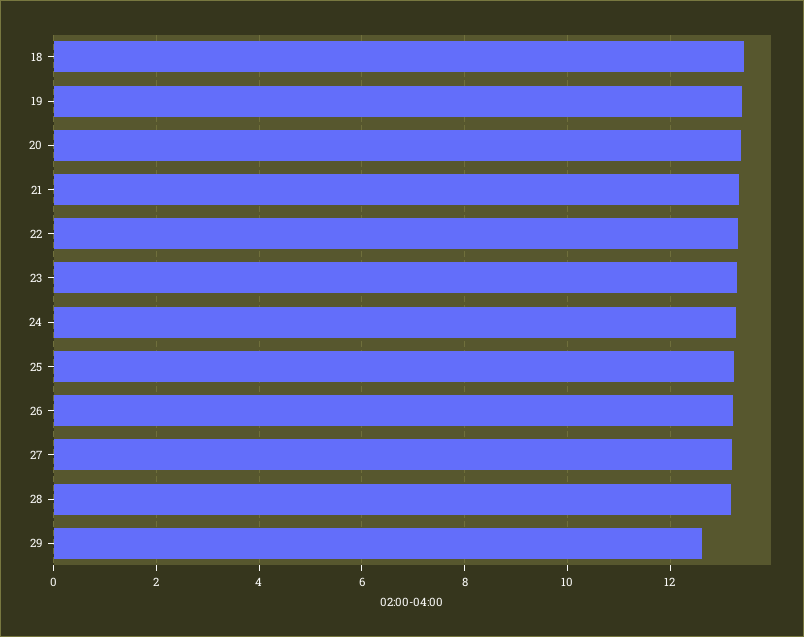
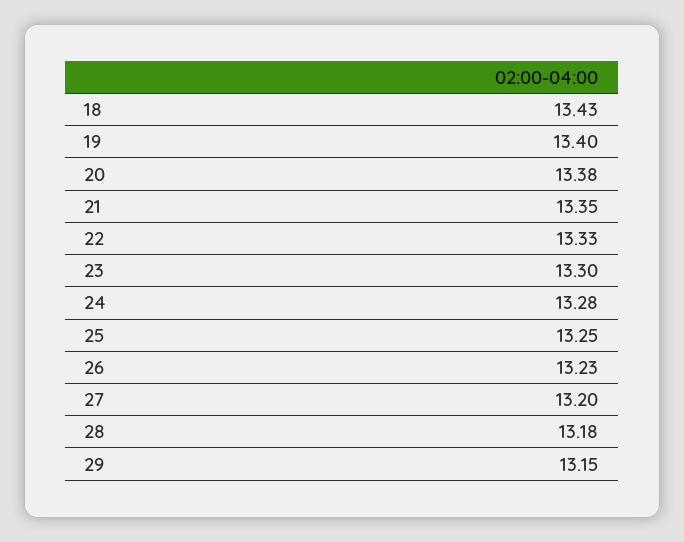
  {
    "18": 13.43,
    "19": 13.4,
    "20": 13.38,
    "21": 13.35,
    "22": 13.33,
    "23": 13.3,
    "24": 13.28,
    "25": 13.25,
    "26": 13.23,
    "27": 13.2,
    "28": 13.18,
-   "29": 12.6
+   "29": 13.15
  }

